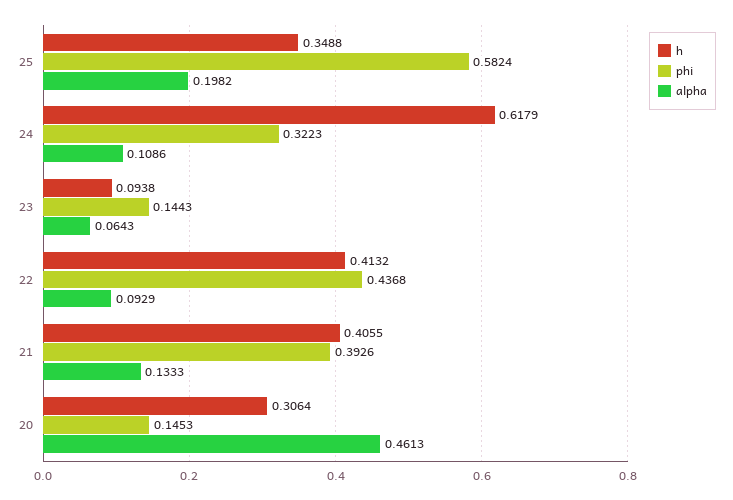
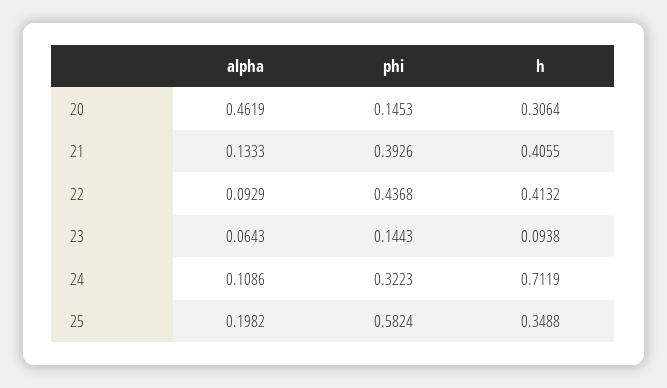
  {
    "h": {
      "25": 0.3488,
-     "24": 0.6179,
+     "24": 0.7119,
      "23": 0.0938,
      "22": 0.4132,
      "21": 0.4055,
      "20": 0.3064
    },
    "phi": {
      "25": 0.5824,
      "24": 0.3223,
      "23": 0.1443,
      "22": 0.4368,
      "21": 0.3926,
      "20": 0.1453
    },
    "alpha": {
      "25": 0.1982,
      "24": 0.1086,
      "23": 0.0643,
      "22": 0.0929,
      "21": 0.1333,
-     "20": 0.4613
+     "20": 0.4619
    }
  }

